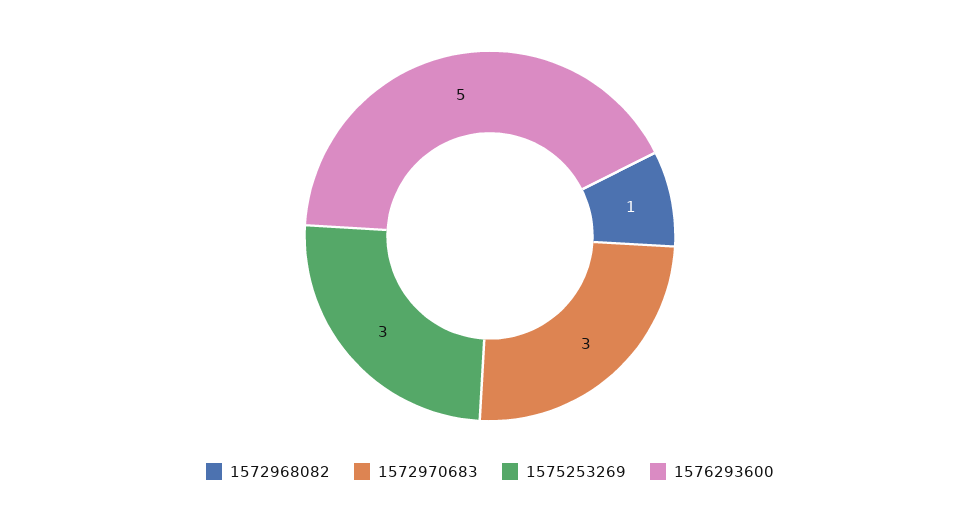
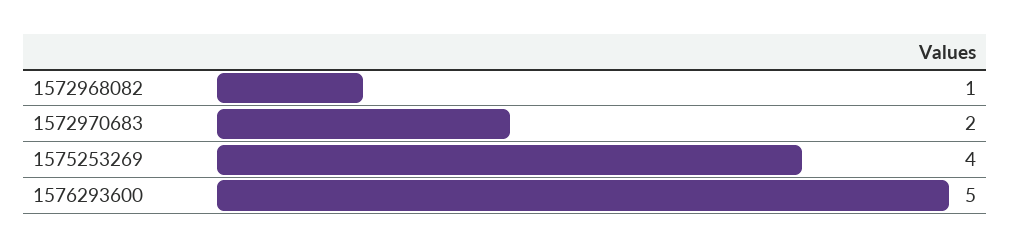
  {
    "1572968082": 1,
-   "1572970683": 3,
+   "1572970683": 2,
-   "1575253269": 3,
+   "1575253269": 4,
    "1576293600": 5
  }

